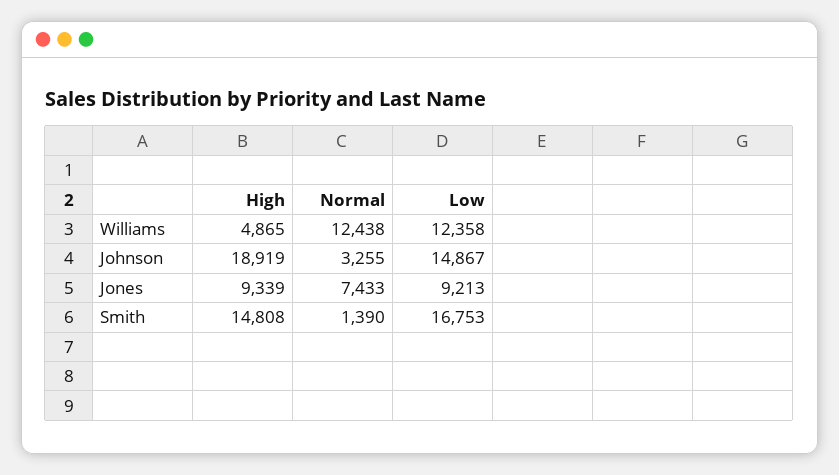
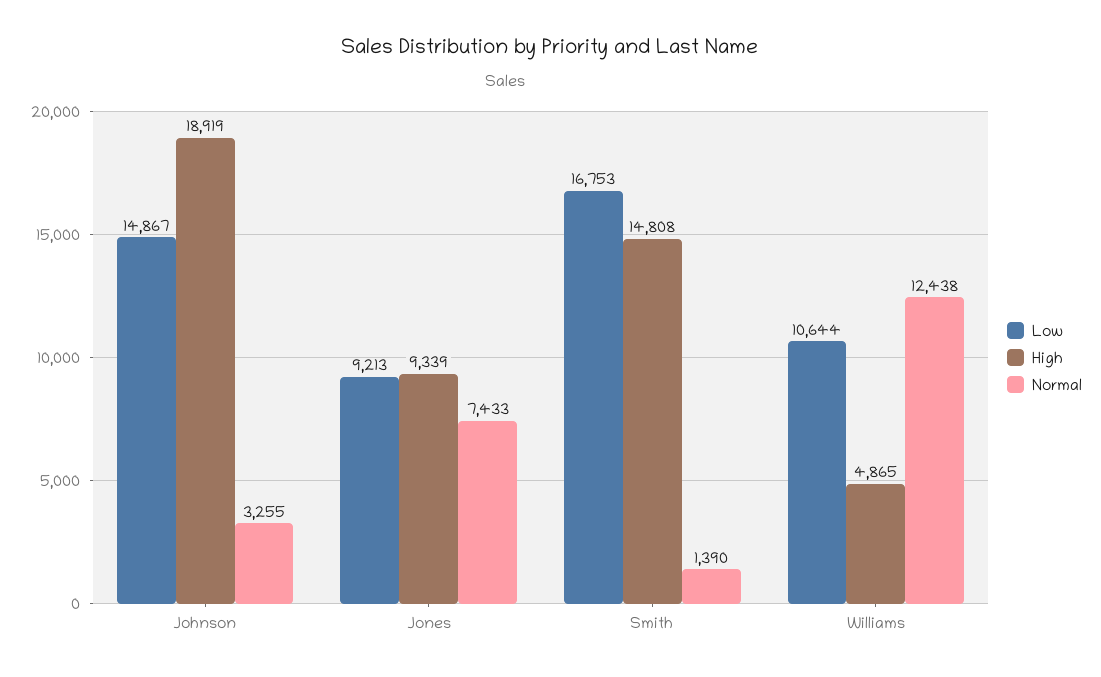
  {
    "High": {
      "Williams": 4865,
      "Johnson": 18919,
      "Jones": 9339,
      "Smith": 14808
    },
    "Normal": {
      "Williams": 12438,
      "Johnson": 3255,
      "Jones": 7433,
      "Smith": 1390
    },
    "Low": {
-     "Williams": 12358,
+     "Williams": 10644,
      "Johnson": 14867,
      "Jones": 9213,
      "Smith": 16753
    }
  }

